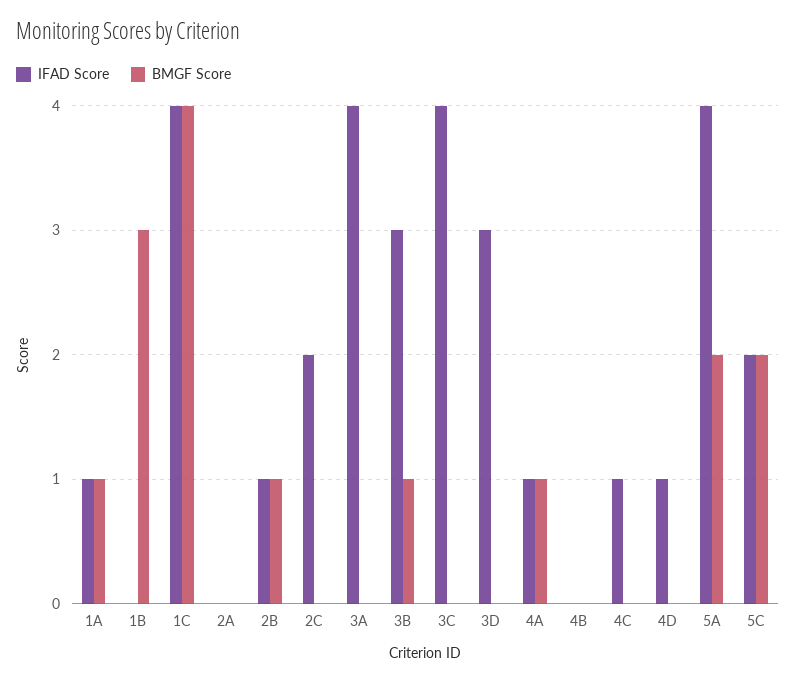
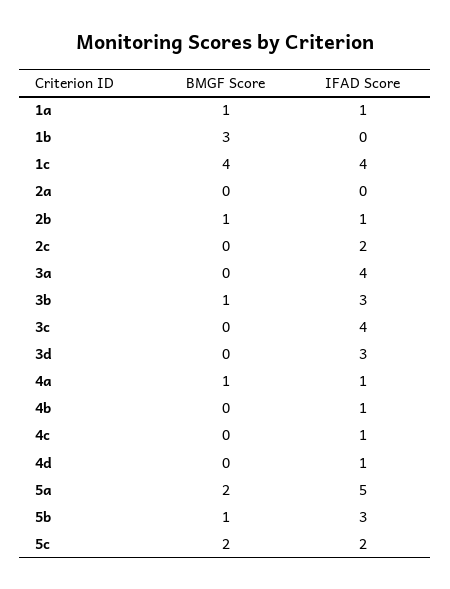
  {
    "IFAD Score": {
      "1A": 1,
      "1B": 0,
      "1C": 4,
      "2A": 0,
      "2B": 1,
      "2C": 2,
      "3A": 4,
      "3B": 3,
      "3C": 4,
      "3D": 3,
      "4A": 1,
-     "4B": 0,
+     "4B": 1,
      "4C": 1,
      "4D": 1,
-     "5A": 4,
+     "5A": 5,
-     "5C": 2
+     "5C": 2,
+     "5b": 3
    },
    "BMGF Score": {
      "1A": 1,
      "1B": 3,
      "1C": 4,
      "2A": 0,
      "2B": 1,
      "2C": 0,
      "3A": 0,
      "3B": 1,
      "3C": 0,
      "3D": 0,
      "4A": 1,
      "4B": 0,
      "4C": 0,
      "4D": 0,
      "5A": 2,
-     "5C": 2
+     "5C": 2,
+     "5b": 1
    }
  }

